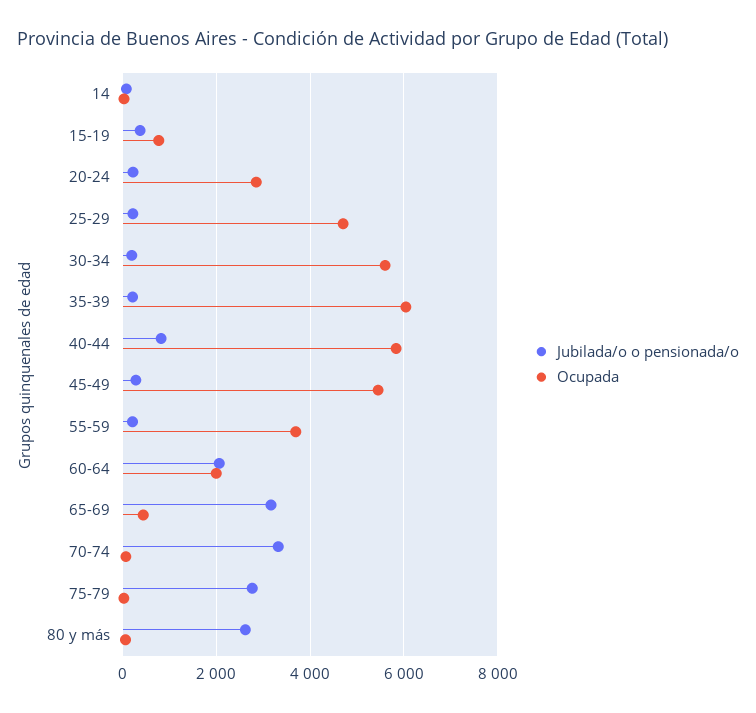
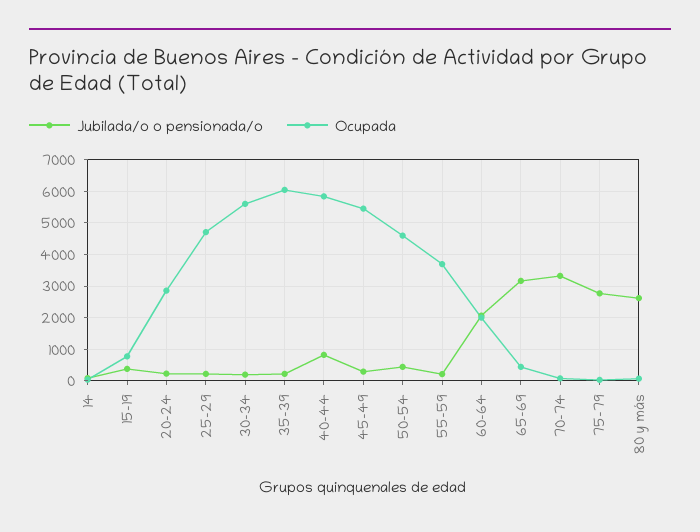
  {
    "Jubilada/o o pensionada/o": {
      "14": 0,
      "15-19": 400,
      "20-24": 200,
      "25-29": 200,
      "30-34": 200,
      "35-39": 200,
      "40-44": 800,
      "45-49": 200,
      "55-59": 200,
      "60-64": 2000,
      "65-69": 3200,
      "70-74": 3400,
      "75-79": 2800,
-     "80 y más": 2600
+     "80 y más": 2600,
+     "50-54": 400
    },
    "Ocupada": {
      "14": 0,
      "15-19": 800,
      "20-24": 2800,
      "25-29": 4800,
      "30-34": 5600,
      "35-39": 6000,
      "40-44": 5800,
      "45-49": 5400,
      "55-59": 3600,
      "60-64": 2000,
      "65-69": 400,
      "70-74": 0,
      "75-79": 0,
-     "80 y más": 0
+     "80 y más": 0,
+     "50-54": 4600
    }
  }

